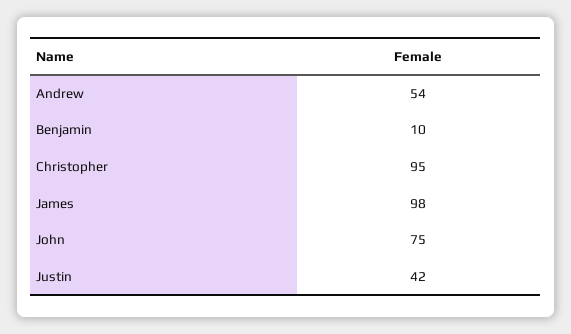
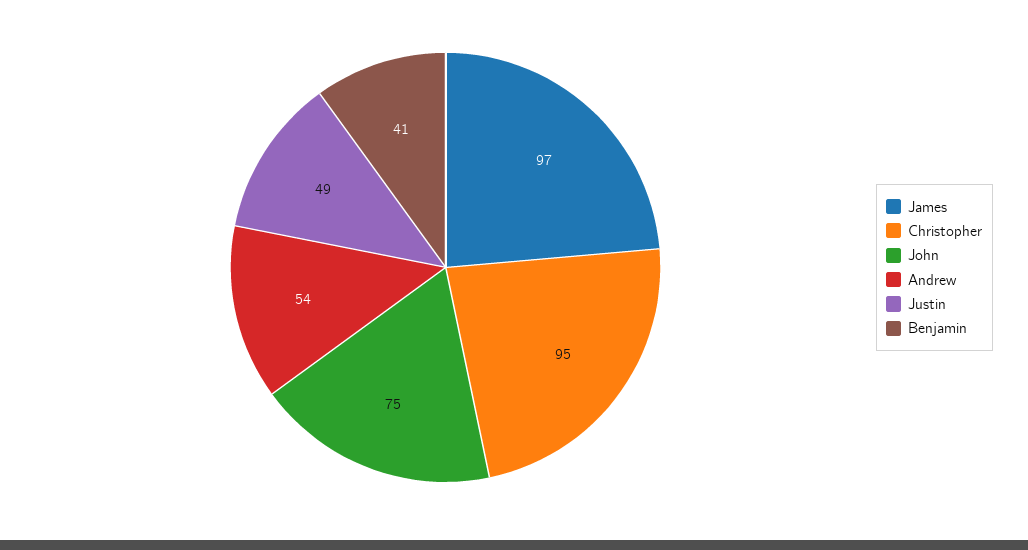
  {
    "Andrew": 54,
-   "Benjamin": 10,
+   "Benjamin": 41,
    "Christopher": 95,
-   "James": 98,
+   "James": 97,
    "John": 75,
-   "Justin": 42
+   "Justin": 49
  }

